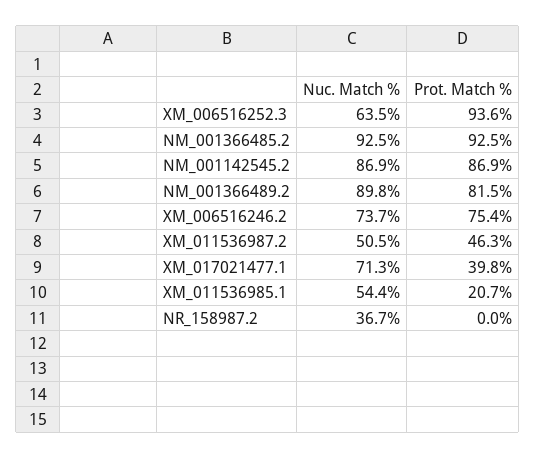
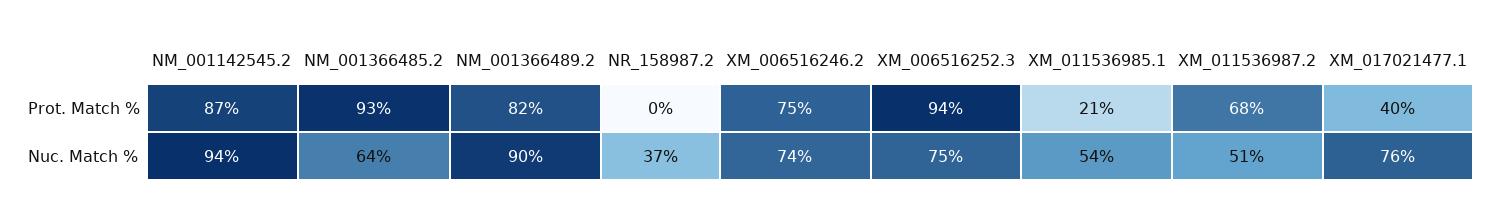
  {
    "Nuc. Match %": {
-     "XM_006516252.3": 63.5,
+     "XM_006516252.3": 75,
-     "NM_001366485.2": 92.5,
+     "NM_001366485.2": 64,
-     "NM_001142545.2": 86.9,
+     "NM_001142545.2": 94,
      "NM_001366489.2": 89.8,
      "XM_006516246.2": 73.7,
      "XM_011536987.2": 50.5,
-     "XM_017021477.1": 71.3,
+     "XM_017021477.1": 76,
      "XM_011536985.1": 54.4,
      "NR_158987.2": 36.7
    },
    "Prot. Match %": {
      "XM_006516252.3": 93.6,
      "NM_001366485.2": 92.5,
      "NM_001142545.2": 86.9,
      "NM_001366489.2": 81.5,
      "XM_006516246.2": 75.4,
-     "XM_011536987.2": 46.3,
+     "XM_011536987.2": 68,
      "XM_017021477.1": 39.8,
      "XM_011536985.1": 20.7,
      "NR_158987.2": 0
    }
  }

